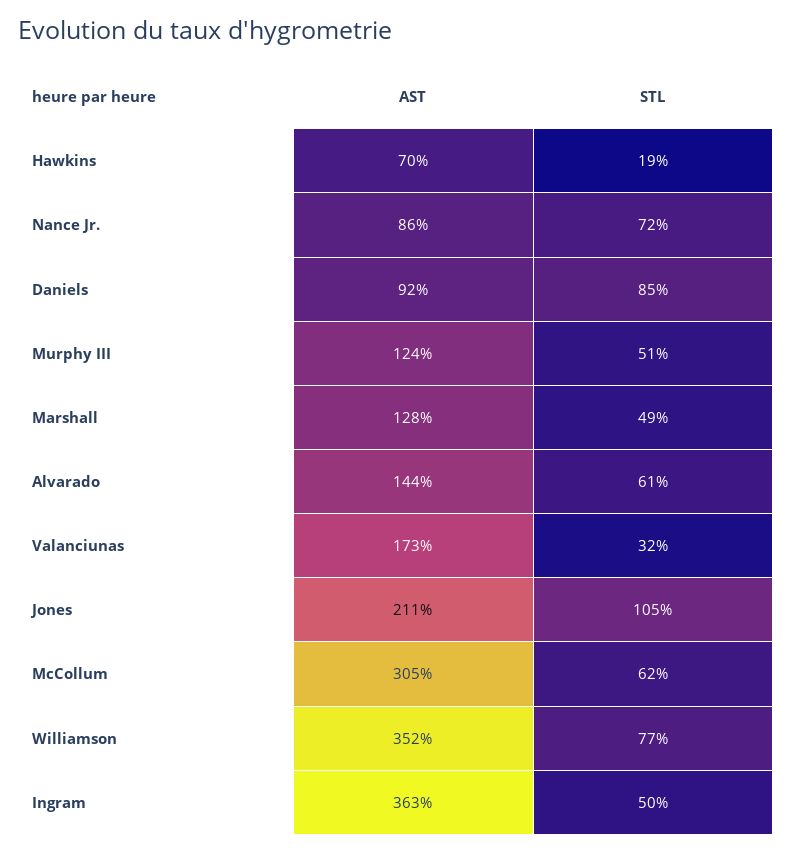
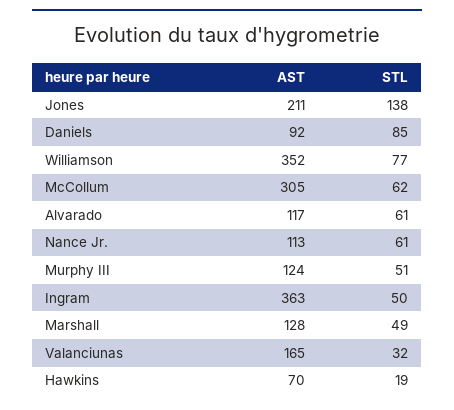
  {
    "AST": {
      "Hawkins": 70,
-     "Nance Jr.": 86,
+     "Nance Jr.": 113,
      "Daniels": 92,
      "Murphy III": 124,
      "Marshall": 128,
-     "Alvarado": 144,
+     "Alvarado": 117,
-     "Valanciunas": 173,
+     "Valanciunas": 165,
      "Jones": 211,
      "McCollum": 305,
      "Williamson": 352,
      "Ingram": 363
    },
    "STL": {
      "Hawkins": 19,
-     "Nance Jr.": 72,
+     "Nance Jr.": 61,
      "Daniels": 85,
      "Murphy III": 51,
      "Marshall": 49,
      "Alvarado": 61,
      "Valanciunas": 32,
-     "Jones": 105,
+     "Jones": 138,
      "McCollum": 62,
      "Williamson": 77,
      "Ingram": 50
    }
  }

